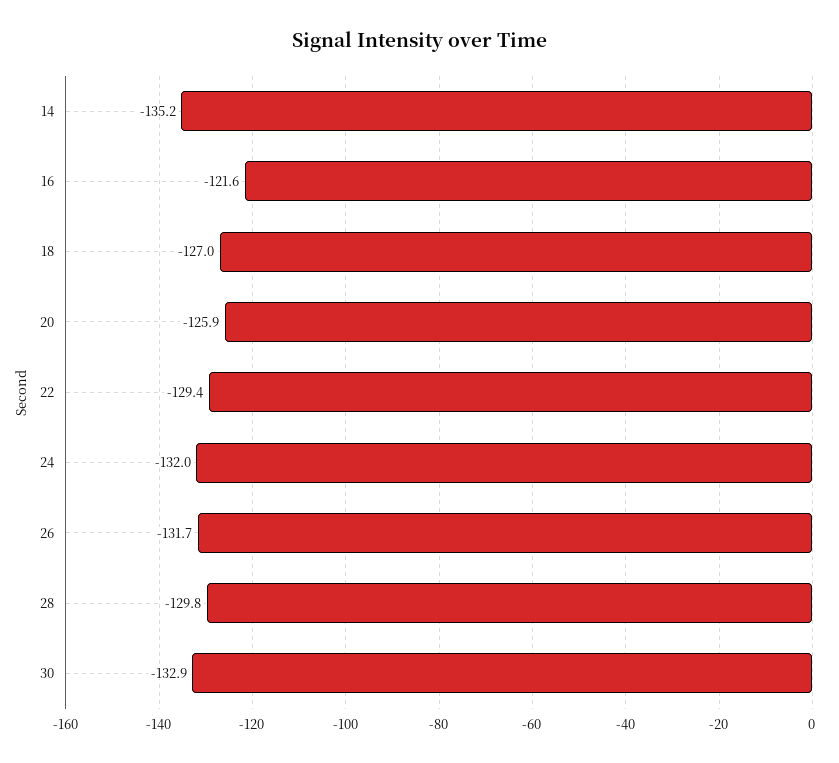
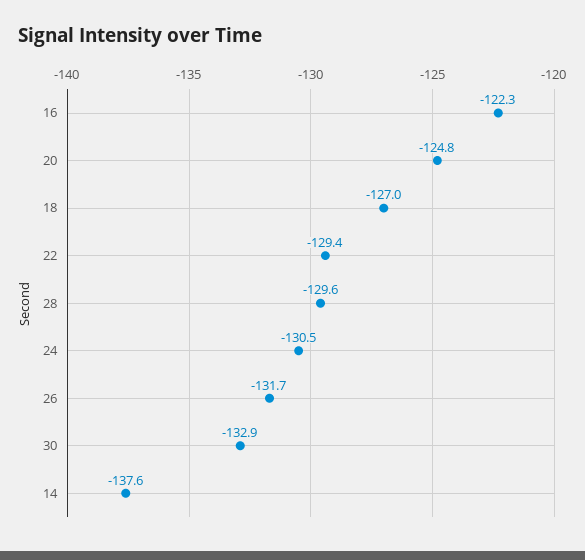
  {
-   "14": -135.2,
+   "14": -137.6,
-   "16": -121.6,
+   "16": -122.3,
    "18": -127,
-   "20": -125.9,
+   "20": -124.8,
    "22": -129.4,
-   "24": -132,
+   "24": -130.5,
    "26": -131.7,
-   "28": -129.8,
+   "28": -129.6,
    "30": -132.9
  }

